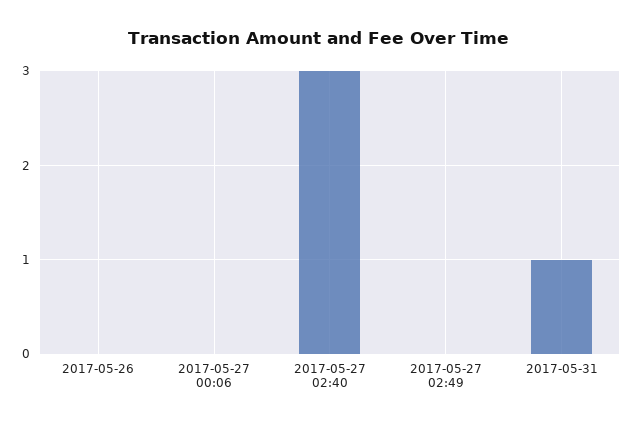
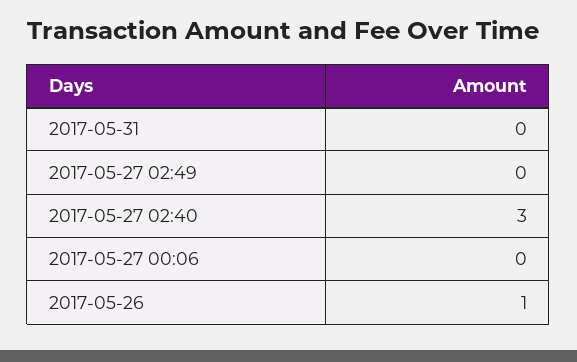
  {
-   "2017-05-26": 0,
+   "2017-05-26": 1,
    "2017-05-27 00:06": 0,
    "2017-05-27 02:40": 3,
    "2017-05-27 02:49": 0,
-   "2017-05-31": 1
+   "2017-05-31": 0
  }

